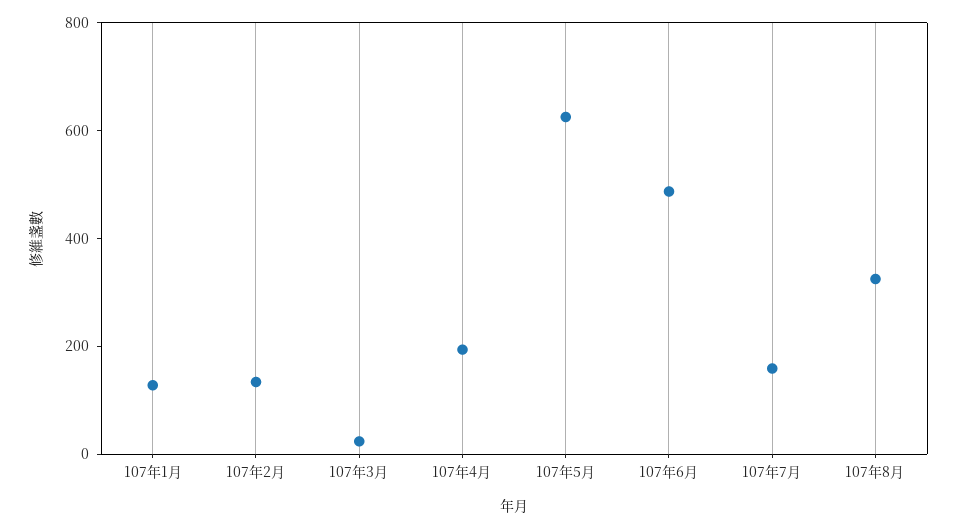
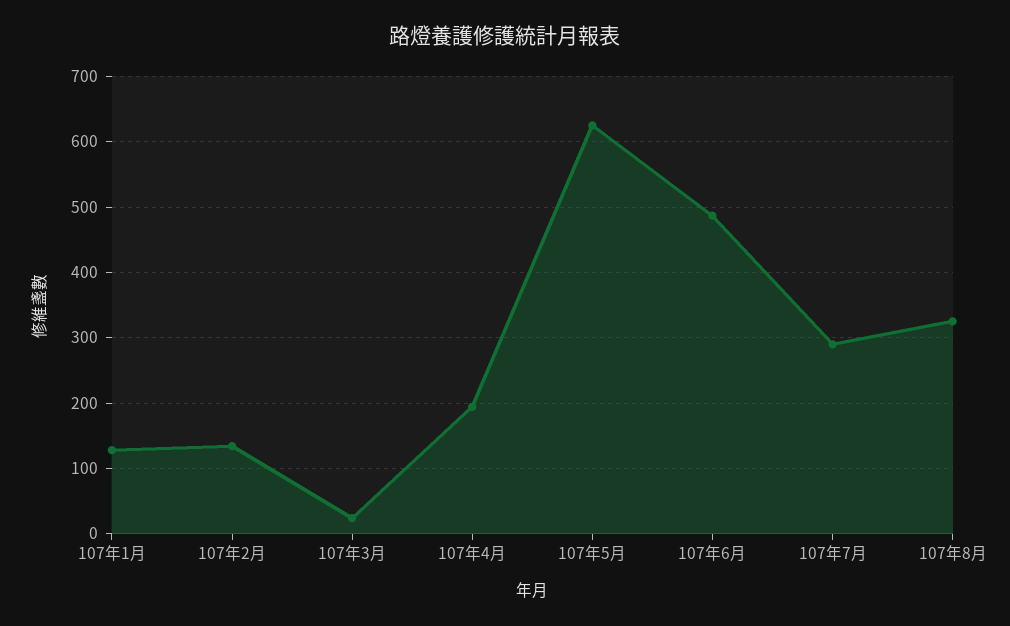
  {
    "107年1月": 130,
    "107年2月": 130,
    "107年3月": 20,
    "107年4月": 190,
    "107年5月": 630,
    "107年6月": 490,
-   "107年7月": 150,
+   "107年7月": 290,
    "107年8月": 330
  }

